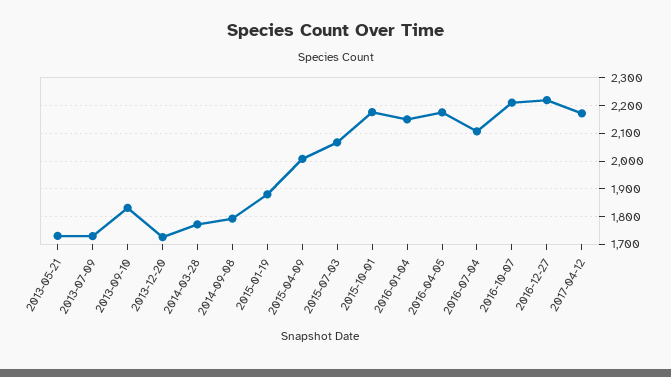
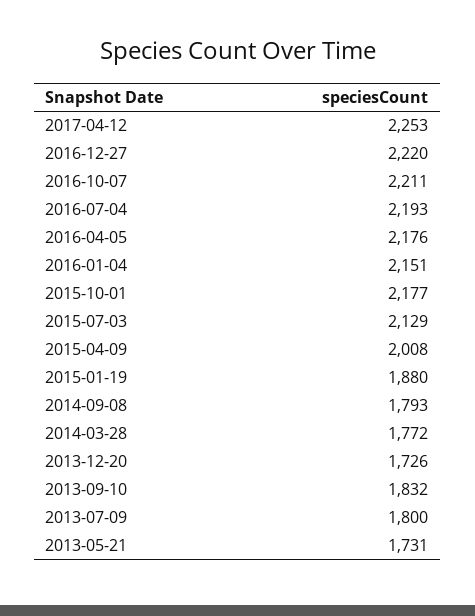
  {
    "2013-05-21": 1731,
-   "2013-07-09": 1725,
+   "2013-07-09": 1800,
    "2013-09-10": 1832,
    "2013-12-20": 1726,
    "2014-03-28": 1772,
    "2014-09-08": 1793,
    "2015-01-19": 1880,
    "2015-04-09": 2008,
-   "2015-07-03": 2075,
+   "2015-07-03": 2129,
    "2015-10-01": 2177,
    "2016-01-04": 2151,
    "2016-04-05": 2176,
-   "2016-07-04": 2100,
+   "2016-07-04": 2193,
    "2016-10-07": 2211,
    "2016-12-27": 2220,
-   "2017-04-12": 2175
+   "2017-04-12": 2253
  }

